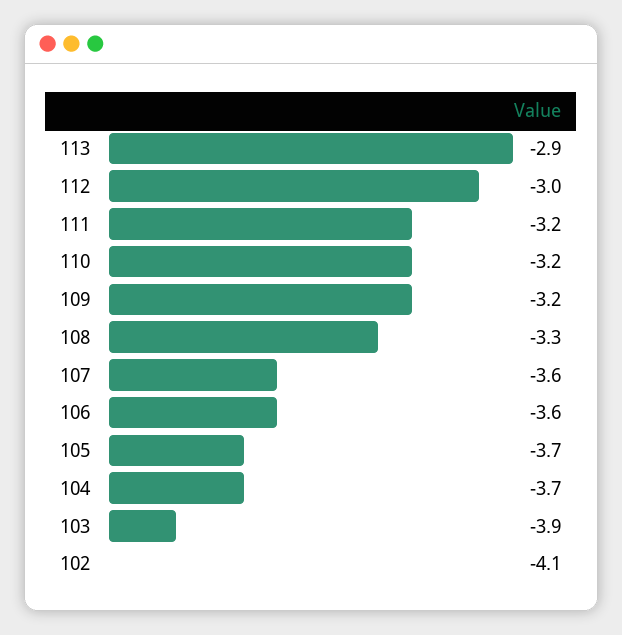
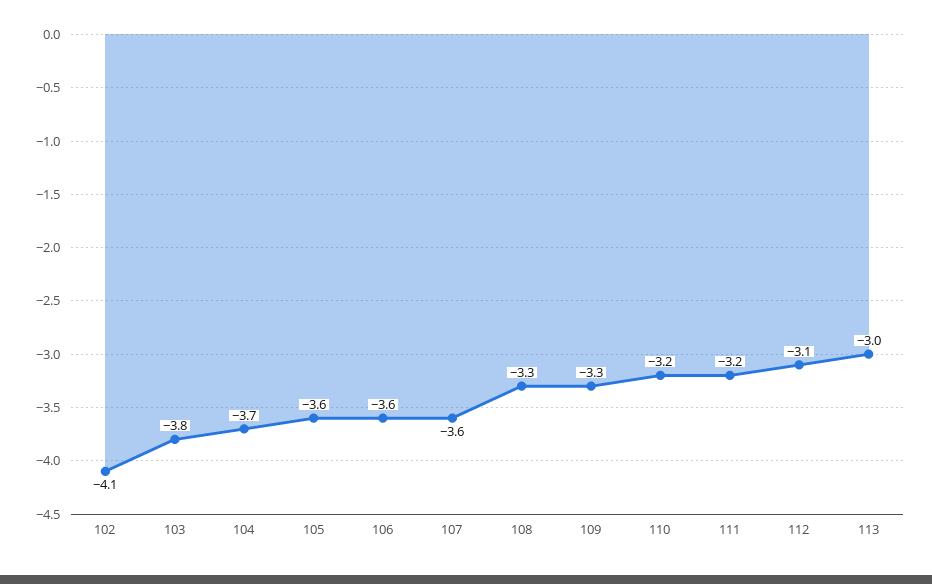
  {
-   "113": -2.9,
+   "113": -3,
-   "112": -3,
+   "112": -3.1,
    "111": -3.2,
    "110": -3.2,
-   "109": -3.2,
+   "109": -3.3,
    "108": -3.3,
    "107": -3.6,
    "106": -3.6,
-   "105": -3.7,
+   "105": -3.6,
    "104": -3.7,
-   "103": -3.9,
+   "103": -3.8,
    "102": -4.1
  }

